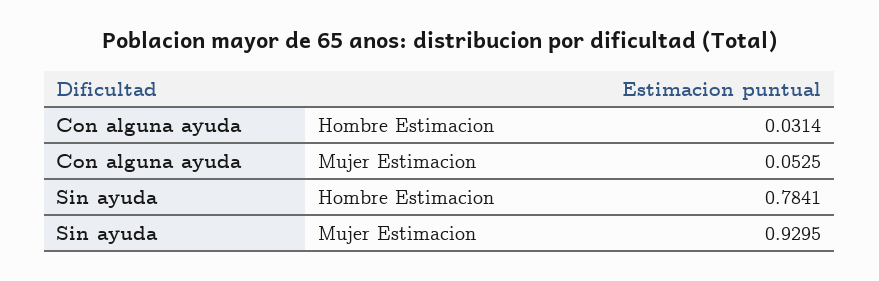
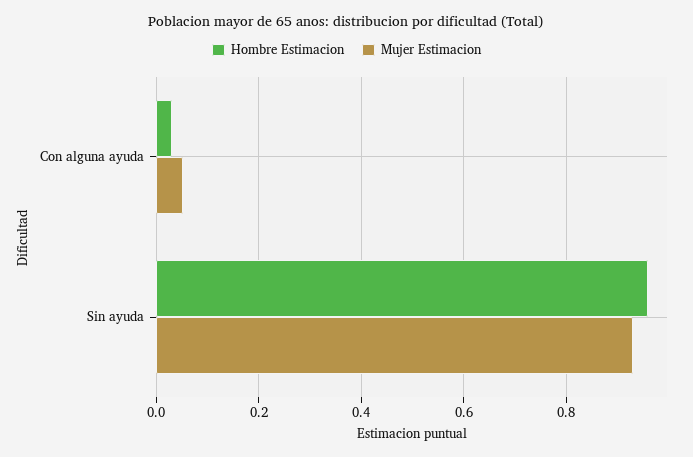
  {
    "Hombre Estimacion": {
      "Con alguna ayuda": 0.0314,
-     "Sin ayuda": 0.7841
+     "Sin ayuda": 0.96
    },
    "Mujer Estimacion": {
      "Con alguna ayuda": 0.0525,
      "Sin ayuda": 0.9295
    }
  }

